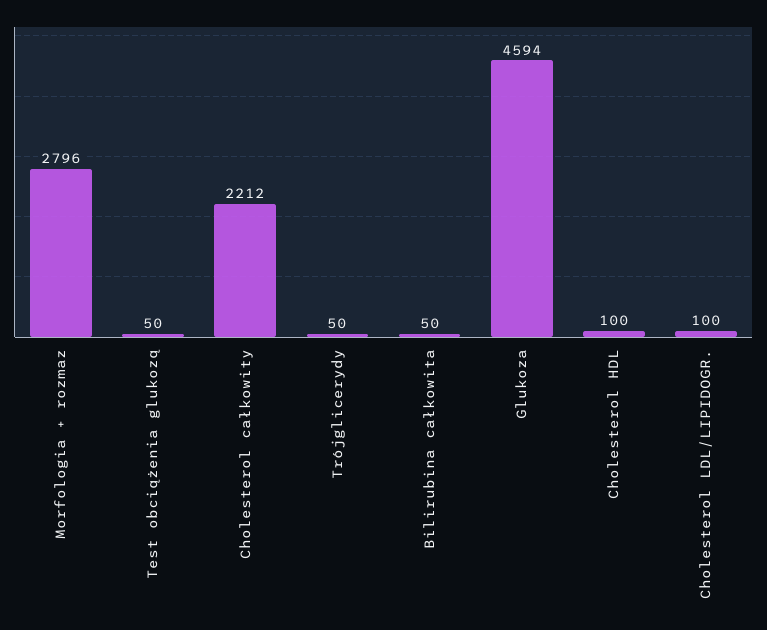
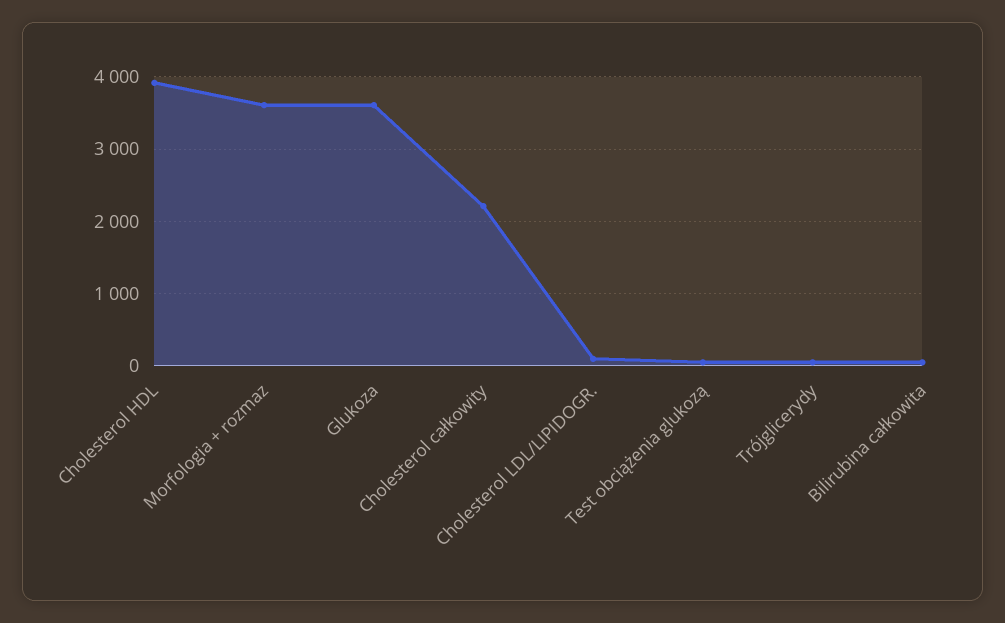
  {
-   "Morfologia + rozmaz": 2796,
+   "Morfologia + rozmaz": 3600,
    "Test obciążenia glukozą": 50,
    "Cholesterol całkowity": 2212,
    "Trójglicerydy": 50,
    "Bilirubina całkowita": 50,
-   "Glukoza": 4594,
+   "Glukoza": 3600,
-   "Cholesterol HDL": 100,
+   "Cholesterol HDL": 3900,
    "Cholesterol LDL/LIPIDOGR.": 100
  }

